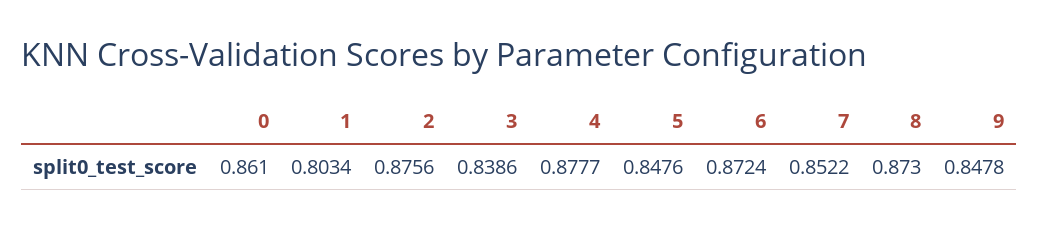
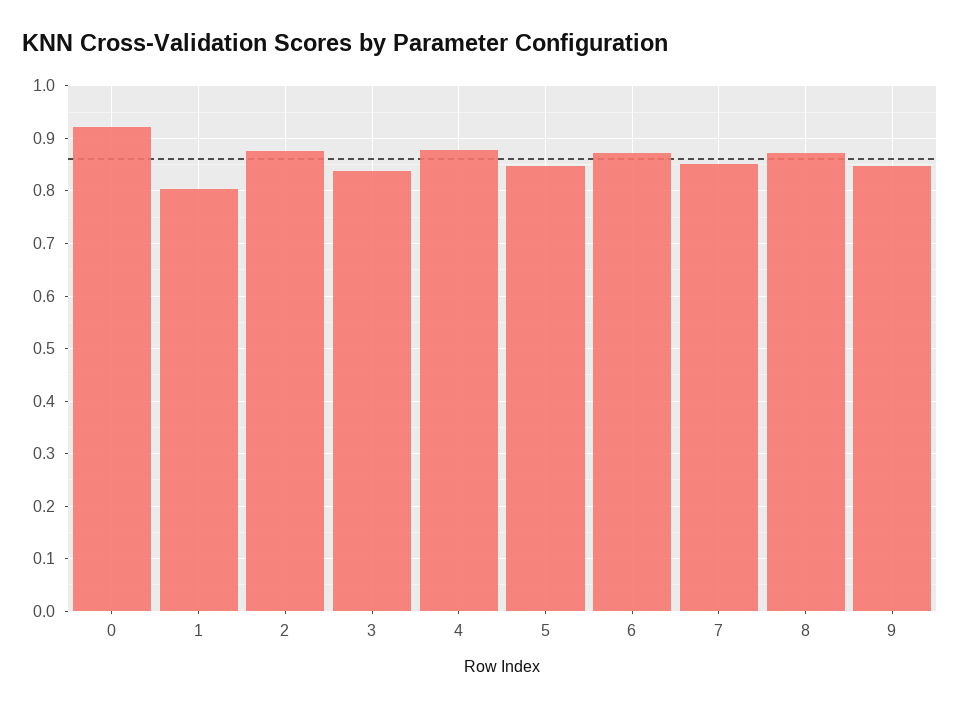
  {
-   "0": 0.861,
+   "0": 0.92,
    "1": 0.8034,
    "2": 0.8756,
    "3": 0.8386,
    "4": 0.8777,
    "5": 0.8476,
    "6": 0.8724,
    "7": 0.8522,
    "8": 0.873,
    "9": 0.8478
  }

